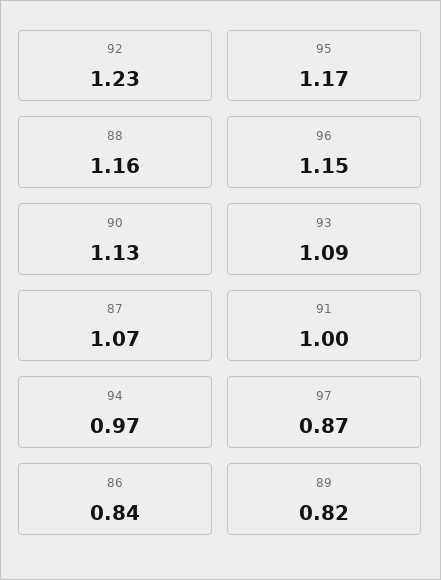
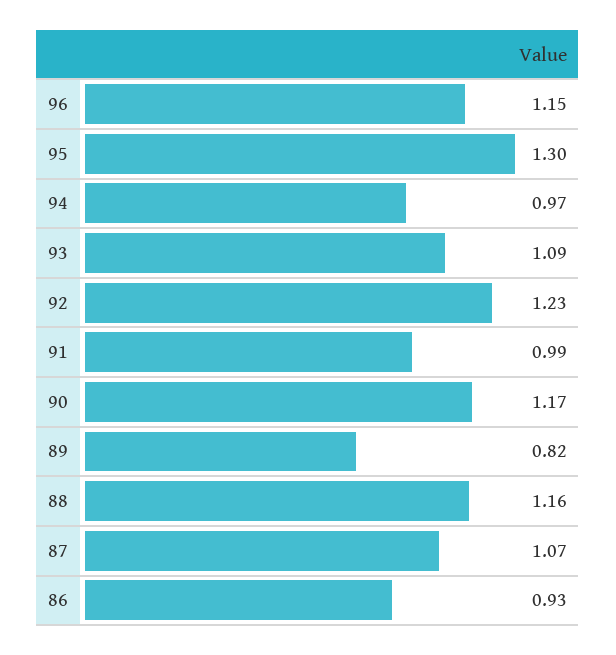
  {
    "92": 1.23,
-   "95": 1.17,
+   "95": 1.3,
    "88": 1.16,
    "96": 1.15,
-   "90": 1.13,
+   "90": 1.17,
    "93": 1.09,
    "87": 1.07,
-   "91": 1,
+   "91": 0.99,
    "94": 0.97,
-   "97": 0.87,
-   "86": 0.84,
+   "86": 0.93,
    "89": 0.82
  }

